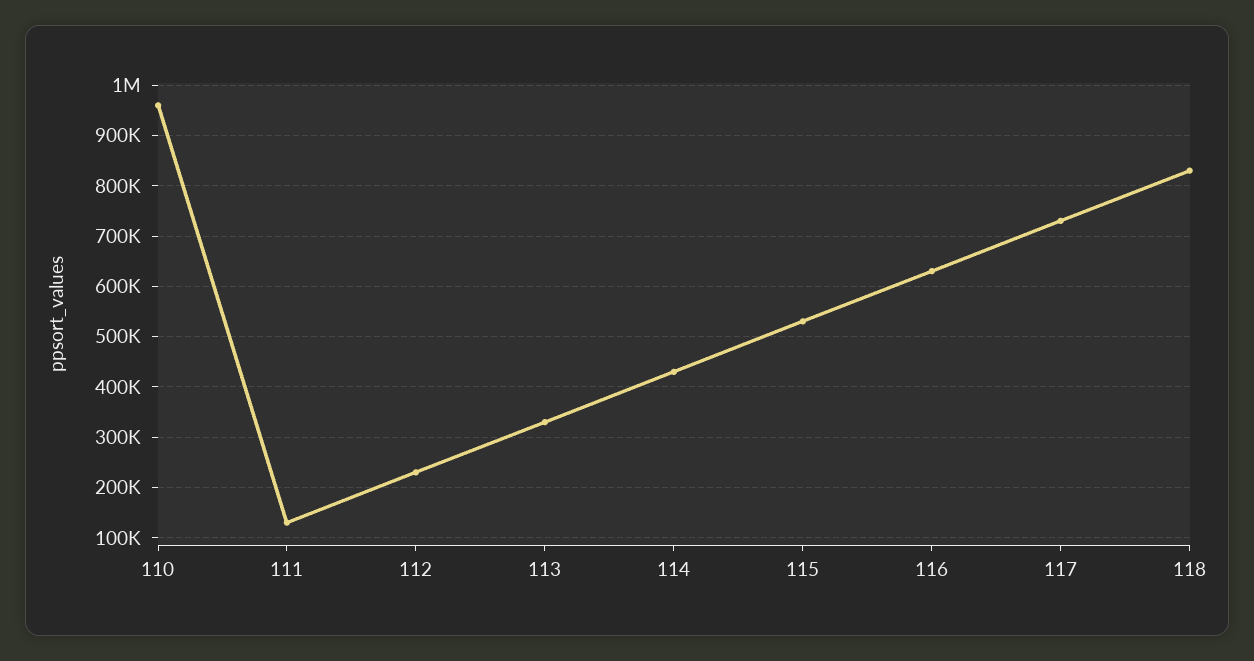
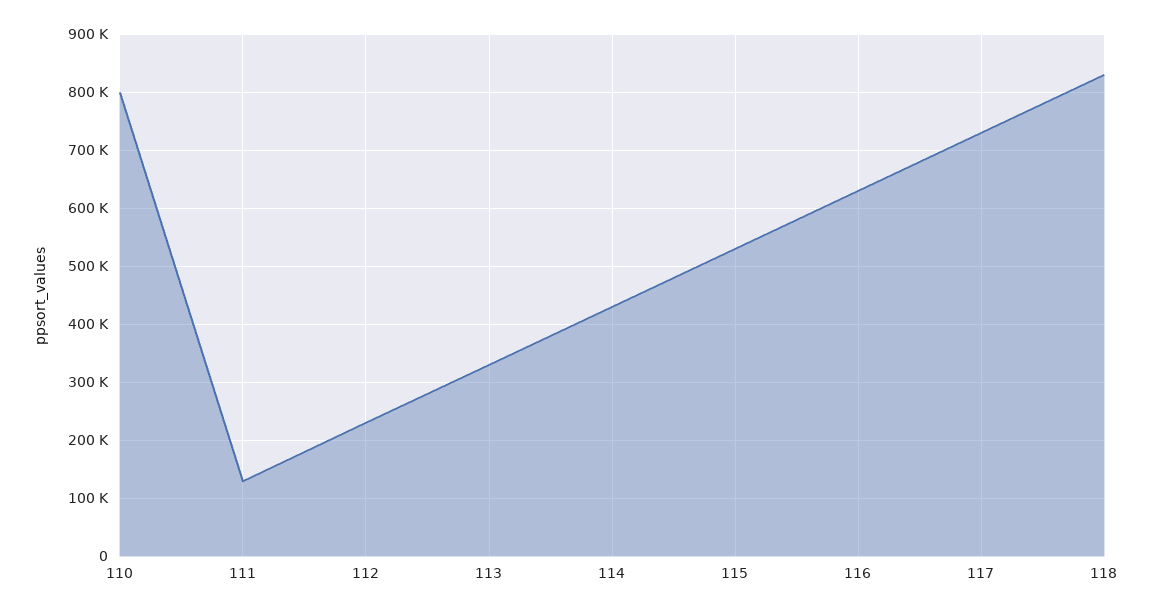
  {
-   "110": 960000,
+   "110": 800000,
    "111": 140000,
    "112": 240000,
    "113": 340000,
    "114": 440000,
    "115": 540000,
    "116": 640000,
    "117": 740000,
    "118": 840000
  }

